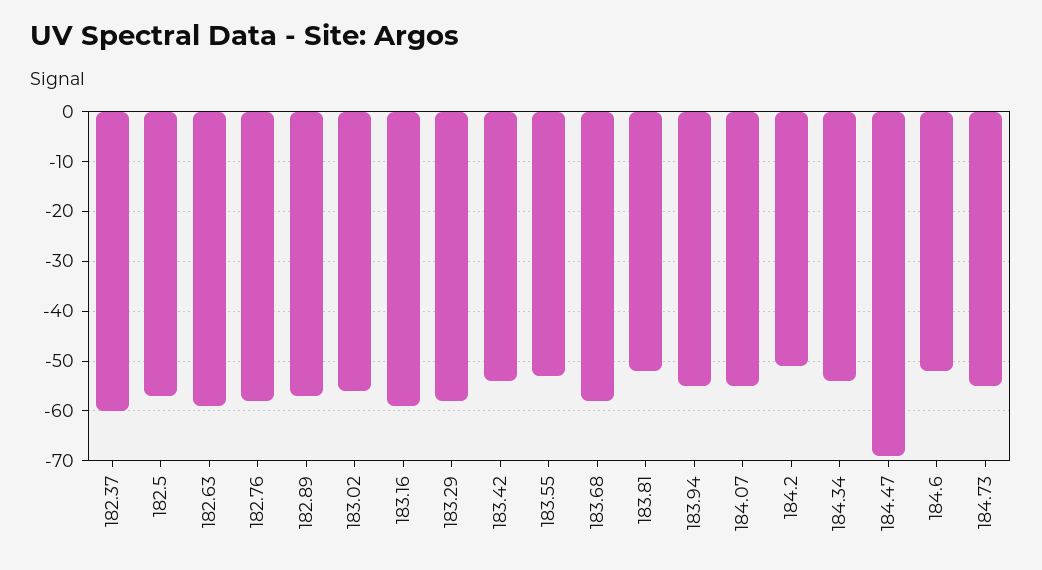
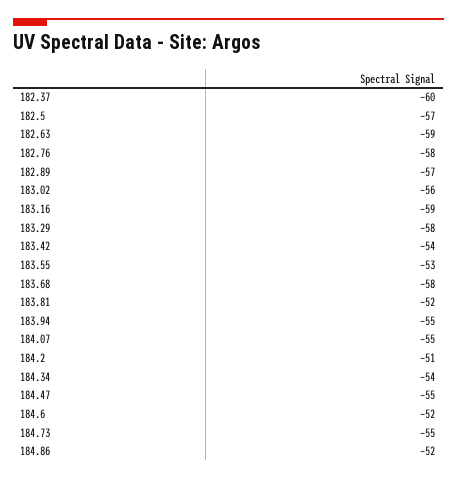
  {
    "182.37": -60,
    "182.5": -57,
    "182.63": -59,
    "182.76": -58,
    "182.89": -57,
    "183.02": -56,
    "183.16": -59,
    "183.29": -58,
    "183.42": -54,
    "183.55": -53,
    "183.68": -58,
    "183.81": -52,
    "183.94": -55,
    "184.07": -55,
    "184.2": -51,
    "184.34": -54,
-   "184.47": -70,
+   "184.47": -55,
    "184.6": -52,
-   "184.73": -55
+   "184.73": -55,
+   "184.86": -52
  }

